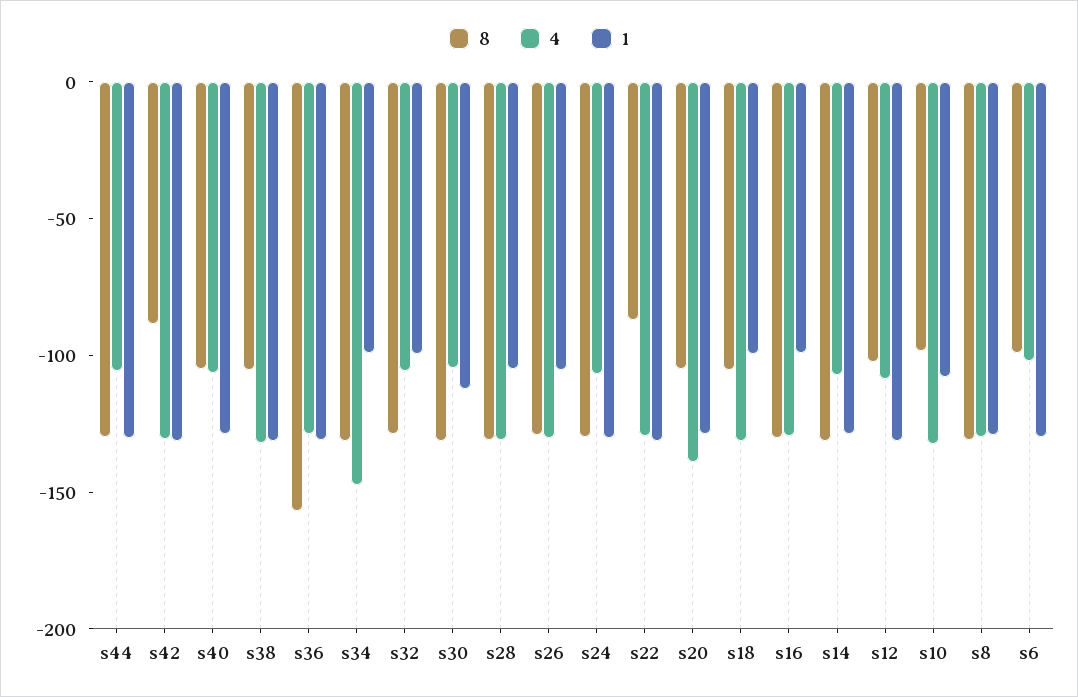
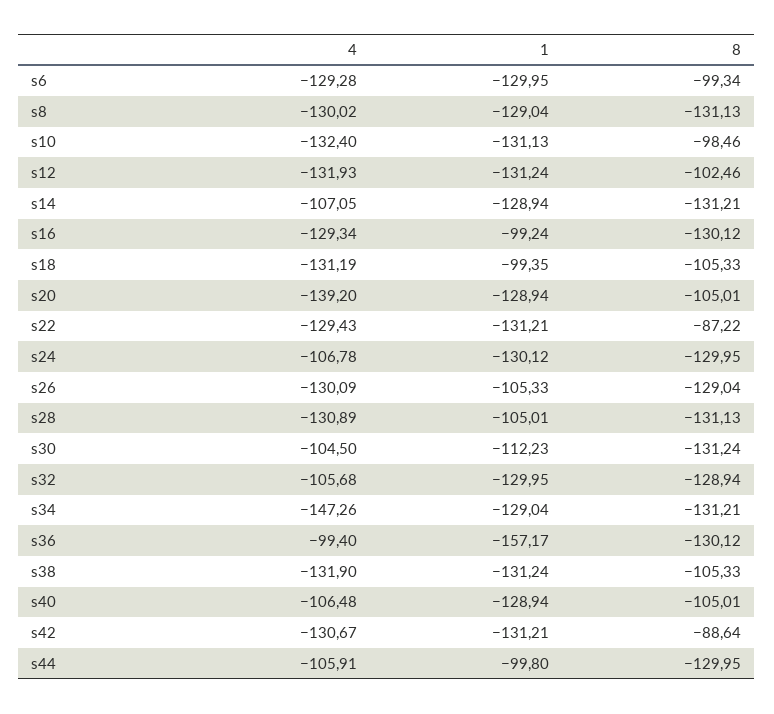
  {
    "8": {
      "s44": -129.95,
      "s42": -88.64,
      "s40": -105.01,
      "s38": -105.33,
-     "s36": -160,
+     "s36": -130.12,
      "s34": -131.21,
      "s32": -128.94,
      "s30": -131.24,
      "s28": -131.13,
      "s26": -129.04,
      "s24": -129.95,
      "s22": -87.22,
      "s20": -105.01,
      "s18": -105.33,
      "s16": -130.12,
      "s14": -131.21,
      "s12": -102.46,
      "s10": -98.46,
      "s8": -131.13,
      "s6": -99.34
    },
    "4": {
      "s44": -105.91,
      "s42": -130.67,
      "s40": -106.48,
      "s38": -131.9,
-     "s36": -130,
+     "s36": -99.4,
      "s34": -147.26,
      "s32": -105.68,
      "s30": -104.5,
      "s28": -130.89,
      "s26": -130.09,
      "s24": -106.78,
      "s22": -129.43,
      "s20": -139.2,
      "s18": -131.19,
      "s16": -129.34,
      "s14": -107.05,
-     "s12": -110,
+     "s12": -131.93,
      "s10": -132.4,
      "s8": -130.02,
-     "s6": -100
+     "s6": -129.28
    },
    "1": {
-     "s44": -130,
+     "s44": -99.8,
      "s42": -131.21,
      "s40": -128.94,
      "s38": -131.24,
-     "s36": -130,
+     "s36": -157.17,
-     "s34": -100,
+     "s34": -129.04,
-     "s32": -100,
+     "s32": -129.95,
      "s30": -112.23,
      "s28": -105.01,
      "s26": -105.33,
      "s24": -130.12,
      "s22": -131.21,
      "s20": -128.94,
      "s18": -99.35,
      "s16": -99.24,
      "s14": -128.94,
      "s12": -131.24,
-     "s10": -110,
+     "s10": -131.13,
      "s8": -129.04,
      "s6": -129.95
    }
  }

